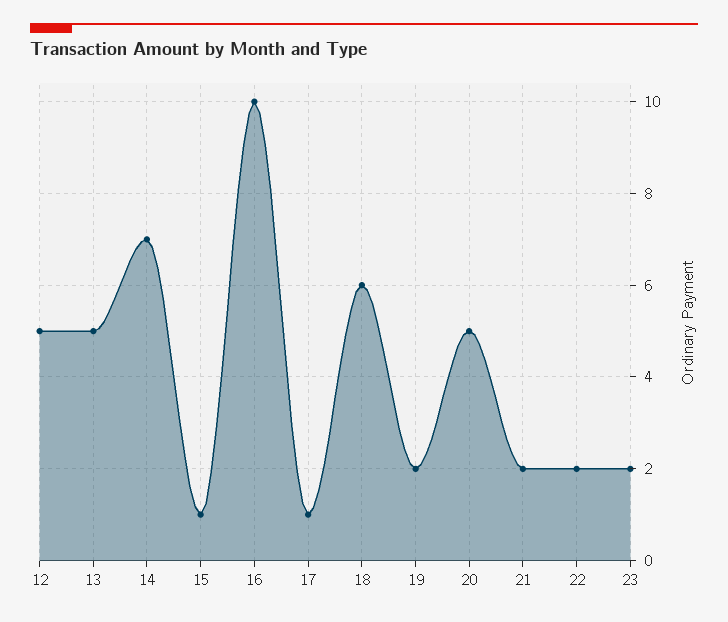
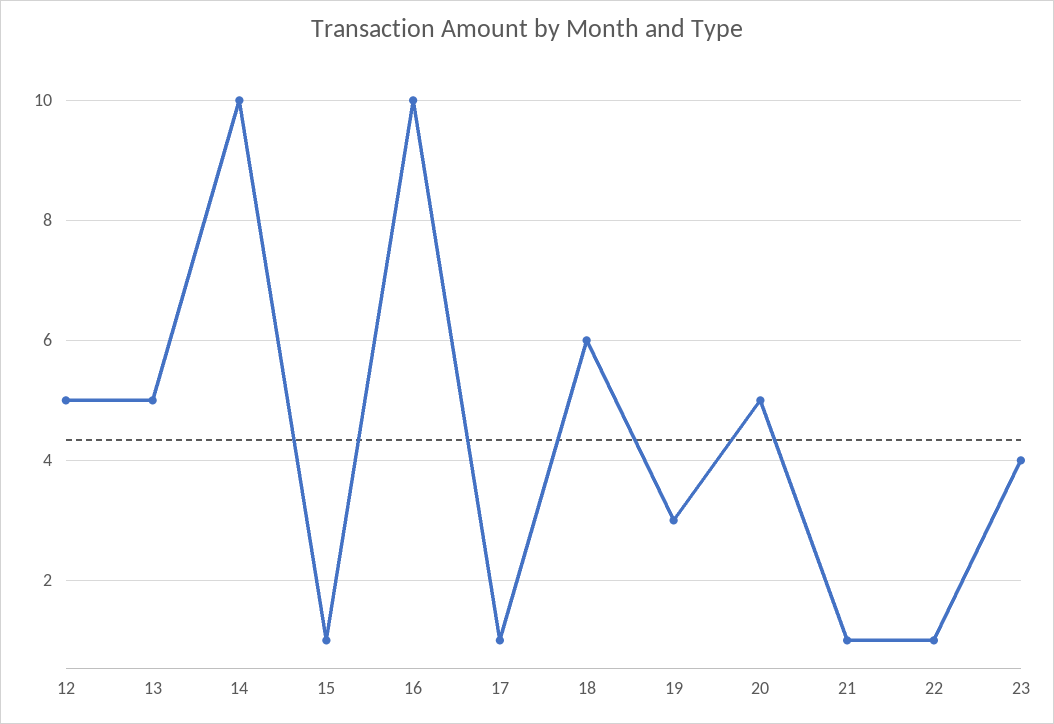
  {
    "12": 5,
    "13": 5,
-   "14": 7,
+   "14": 10,
    "15": 1,
    "16": 10,
    "17": 1,
    "18": 6,
-   "19": 2,
+   "19": 3,
    "20": 5,
-   "21": 2,
+   "21": 1,
-   "22": 2,
+   "22": 1,
-   "23": 2
+   "23": 4
  }

